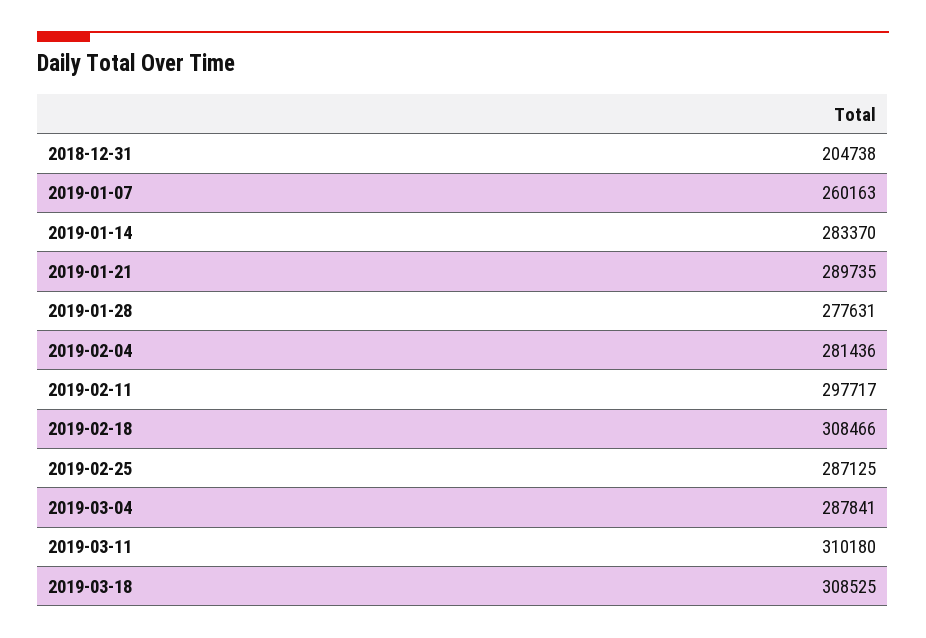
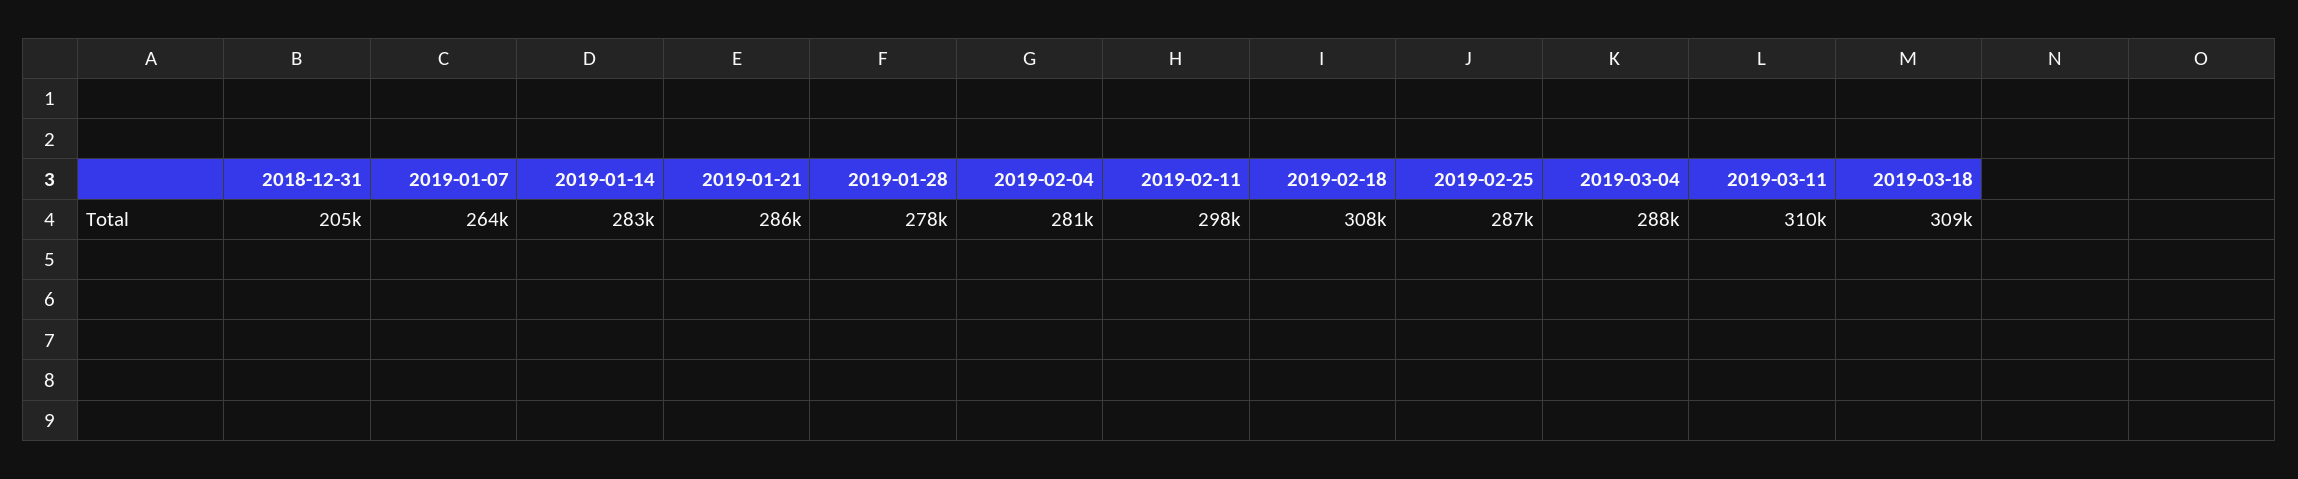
  {
    "2018-12-31": 204738,
-   "2019-01-07": 260163,
+   "2019-01-07": 264000,
    "2019-01-14": 283370,
-   "2019-01-21": 289735,
+   "2019-01-21": 286000,
    "2019-01-28": 277631,
    "2019-02-04": 281436,
    "2019-02-11": 297717,
    "2019-02-18": 308466,
    "2019-02-25": 287125,
    "2019-03-04": 287841,
    "2019-03-11": 310180,
    "2019-03-18": 308525
  }

